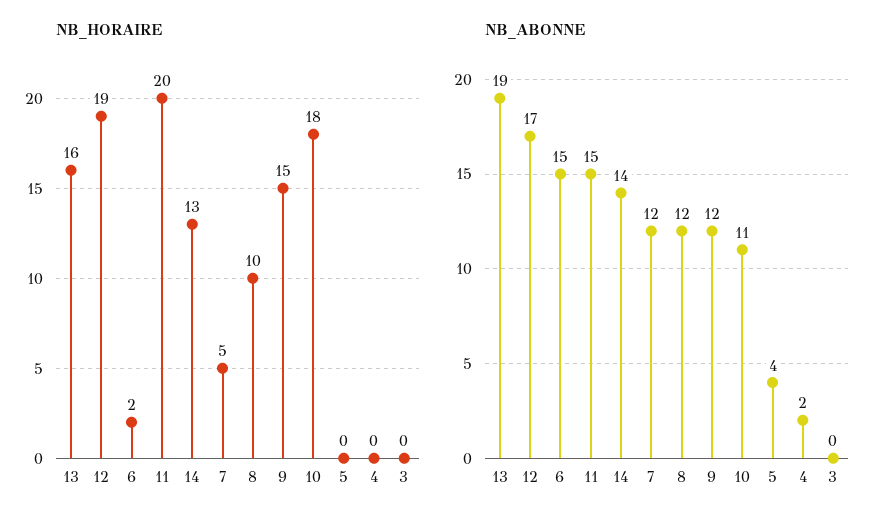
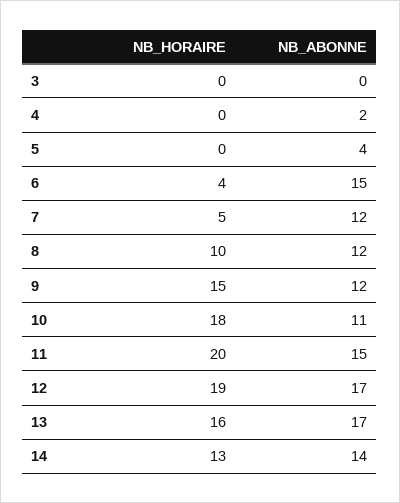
  {
    "NB_HORAIRE": {
      "13": 16,
      "12": 19,
-     "6": 2,
+     "6": 4,
      "11": 20,
      "14": 13,
      "7": 5,
      "8": 10,
      "9": 15,
      "10": 18,
      "5": 0,
      "4": 0,
      "3": 0
    },
    "NB_ABONNE": {
-     "13": 19,
+     "13": 17,
      "12": 17,
      "6": 15,
      "11": 15,
      "14": 14,
      "7": 12,
      "8": 12,
      "9": 12,
      "10": 11,
      "5": 4,
      "4": 2,
      "3": 0
    }
  }

